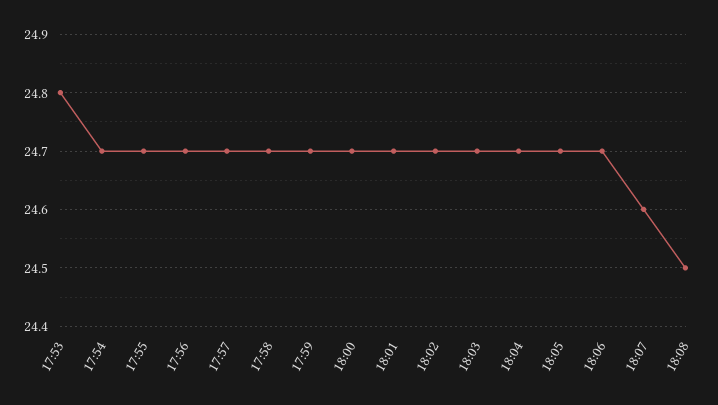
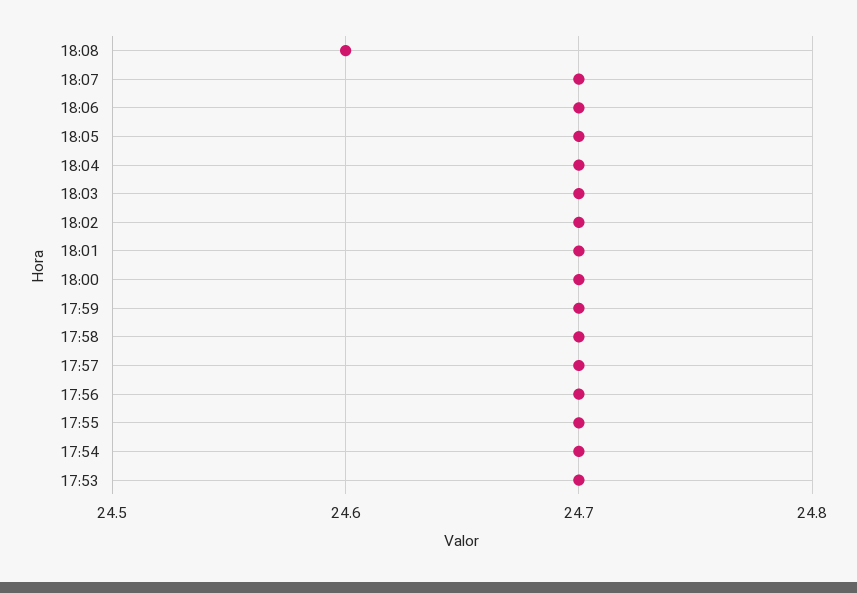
  {
-   "17:53": 24.8,
+   "17:53": 24.7,
    "17:54": 24.7,
    "17:55": 24.7,
    "17:56": 24.7,
    "17:57": 24.7,
    "17:58": 24.7,
    "17:59": 24.7,
    "18:00": 24.7,
    "18:01": 24.7,
    "18:02": 24.7,
    "18:03": 24.7,
    "18:04": 24.7,
    "18:05": 24.7,
    "18:06": 24.7,
-   "18:07": 24.6,
+   "18:07": 24.7,
-   "18:08": 24.5
+   "18:08": 24.6
  }

